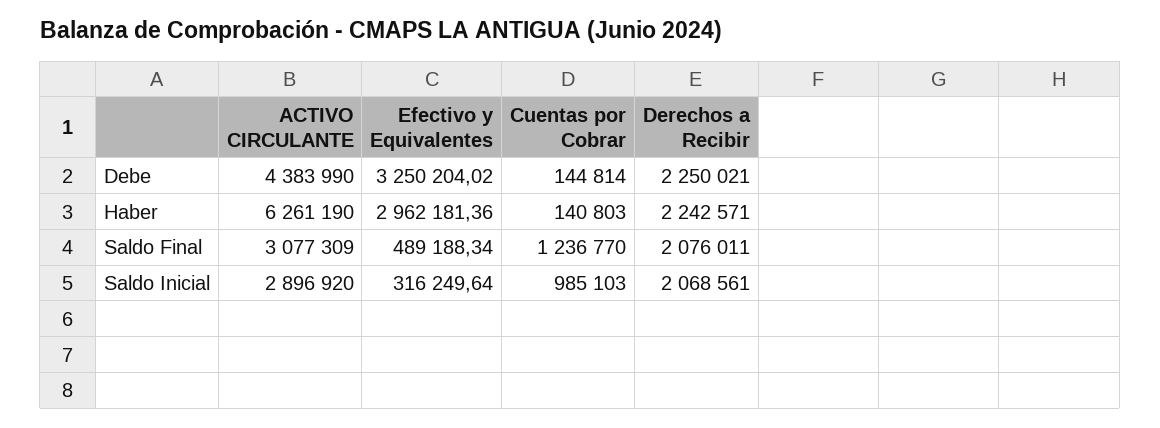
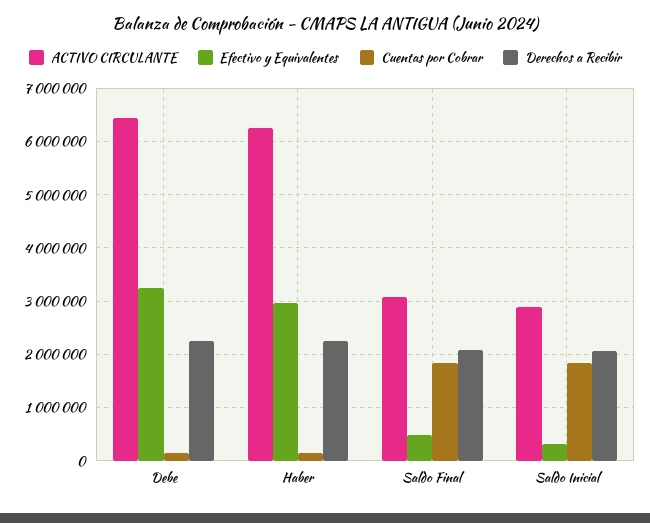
  {
    "ACTIVO CIRCULANTE": {
-     "Debe": 4383990,
+     "Debe": 6400000,
      "Haber": 6261190,
      "Saldo Final": 3077309,
      "Saldo Inicial": 2896920
    },
    "Efectivo y Equivalentes": {
      "Debe": 3250204.02,
      "Haber": 2962181.36,
      "Saldo Final": 489188.34,
      "Saldo Inicial": 316249.64
    },
    "Cuentas por Cobrar": {
      "Debe": 144814,
      "Haber": 140803,
-     "Saldo Final": 1236770,
+     "Saldo Final": 1800000,
-     "Saldo Inicial": 985103
+     "Saldo Inicial": 1800000
    },
    "Derechos a Recibir": {
      "Debe": 2250021,
      "Haber": 2242571,
      "Saldo Final": 2076011,
      "Saldo Inicial": 2068561
    }
  }

